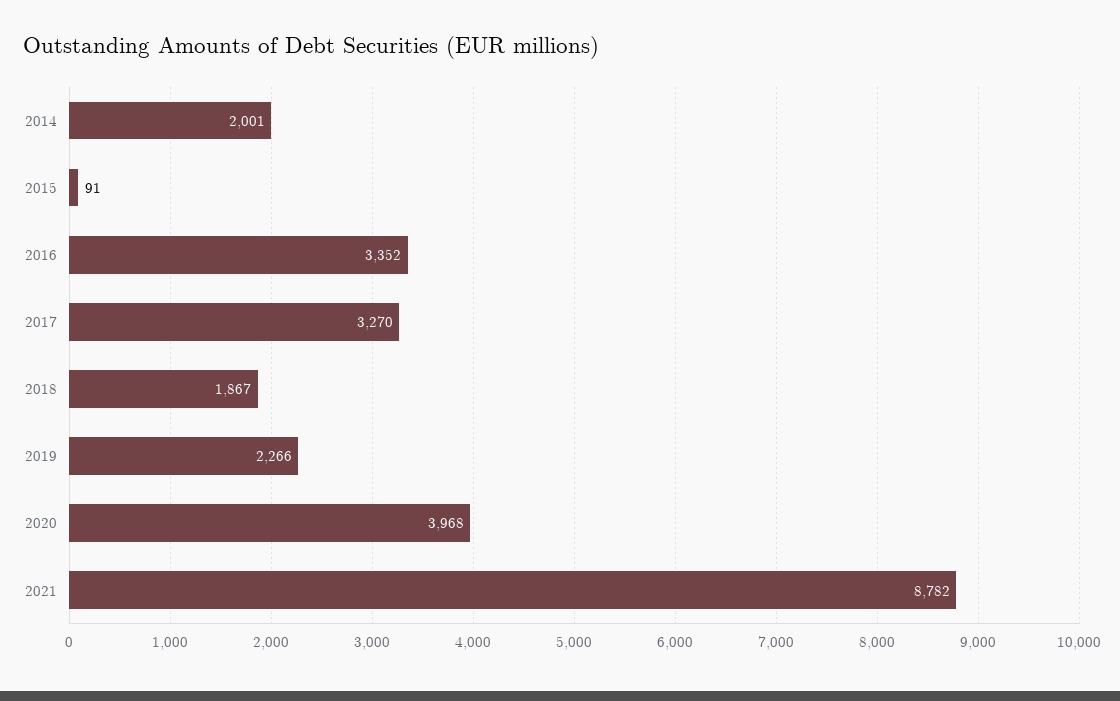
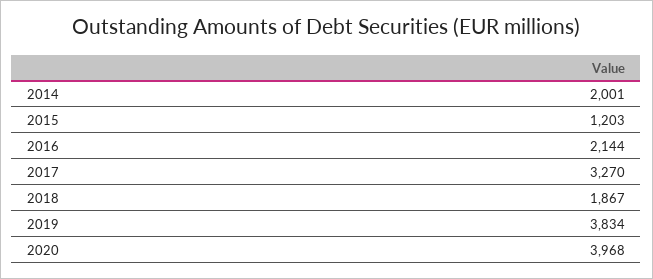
  {
    "2014": 2001,
-   "2015": 91,
+   "2015": 1203,
-   "2016": 3352,
+   "2016": 2144,
    "2017": 3270,
    "2018": 1867,
-   "2019": 2266,
+   "2019": 3834,
-   "2020": 3968,
+   "2020": 3968
-   "2021": 8782
  }

